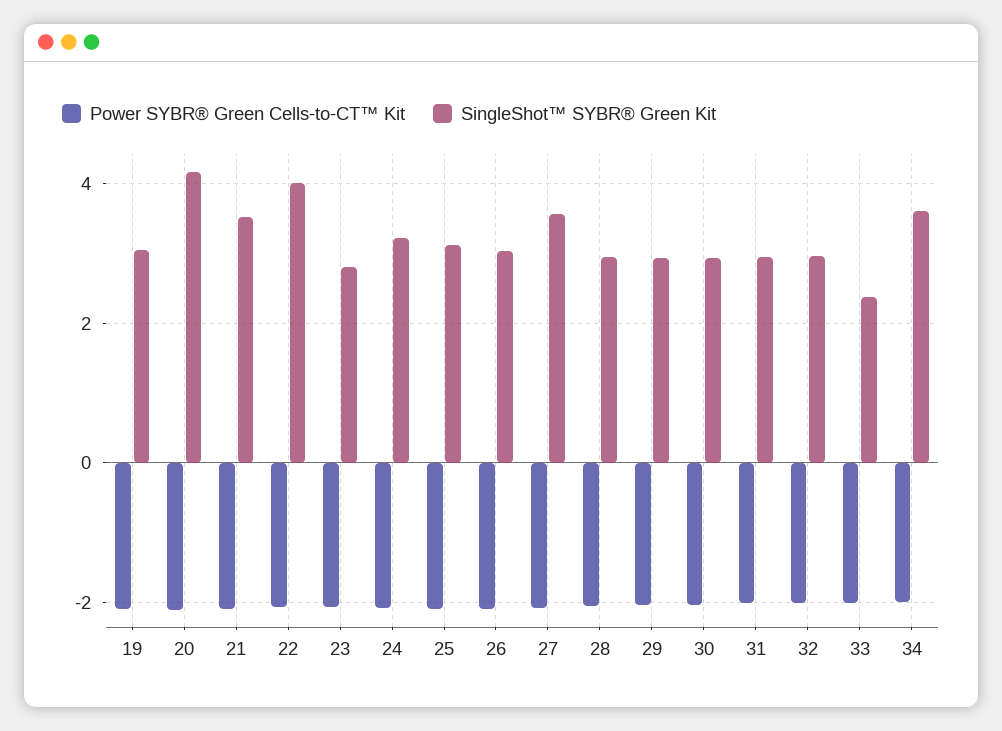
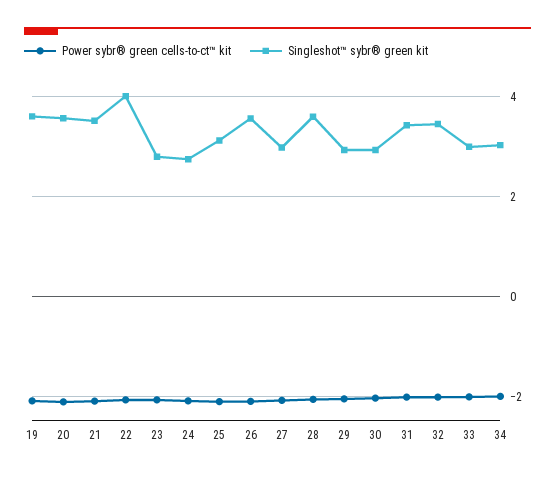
  {
    "Power SYBR® Green Cells-to-CT™ Kit": {
      "19": -2,
      "20": -2.2,
      "21": -2,
      "22": -2,
      "23": -2,
      "24": -2,
      "25": -2,
      "26": -2,
      "27": -2,
      "28": -2,
      "29": -2,
      "30": -2,
      "31": -2,
      "32": -2,
      "33": -2,
      "34": -2
    },
    "SingleShot™ SYBR® Green Kit": {
-     "19": 3,
+     "19": 3.6,
-     "20": 4.2,
+     "20": 3.6,
      "21": 3.6,
      "22": 4,
      "23": 2.8,
-     "24": 3.2,
+     "24": 2.8,
      "25": 3.2,
-     "26": 3,
+     "26": 3.6,
-     "27": 3.6,
+     "27": 3,
-     "28": 3,
+     "28": 3.6,
      "29": 3,
      "30": 3,
-     "31": 3,
+     "31": 3.4,
-     "32": 3,
+     "32": 3.4,
-     "33": 2.4,
+     "33": 3,
-     "34": 3.6
+     "34": 3
    }
  }

